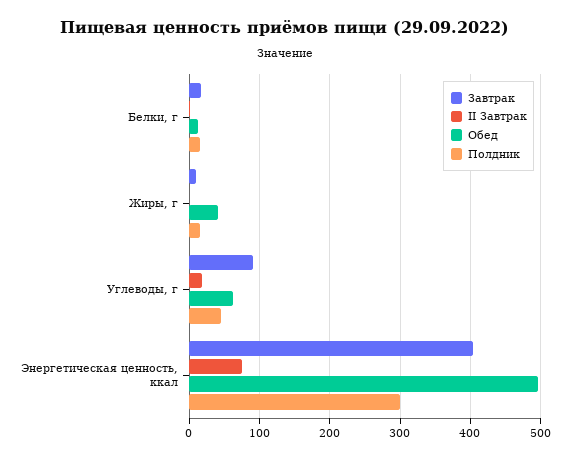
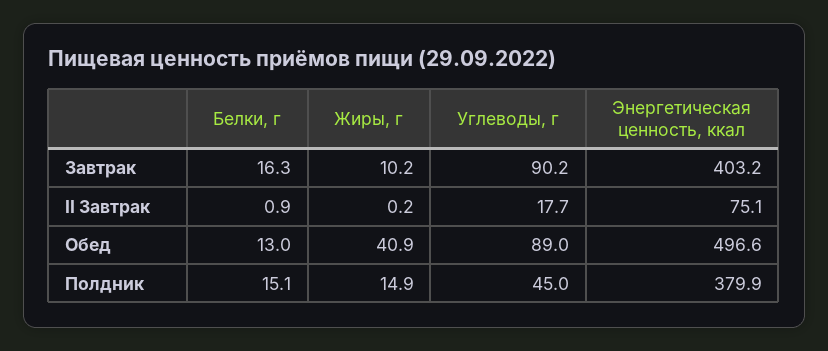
  {
    "Завтрак": {
      "Белки, г": 16.3,
      "Жиры, г": 10.2,
      "Углеводы, г": 90.2,
      "Энергетическая ценность, ккал": 403.2
    },
    "II Завтрак": {
      "Белки, г": 0.9,
      "Жиры, г": 0.2,
      "Углеводы, г": 17.7,
      "Энергетическая ценность, ккал": 75.1
    },
    "Обед": {
      "Белки, г": 13,
      "Жиры, г": 40.9,
-     "Углеводы, г": 60,
+     "Углеводы, г": 89,
      "Энергетическая ценность, ккал": 496.6
    },
    "Полдник": {
      "Белки, г": 15.1,
      "Жиры, г": 14.9,
      "Углеводы, г": 45,
-     "Энергетическая ценность, ккал": 300
+     "Энергетическая ценность, ккал": 379.9
    }
  }

